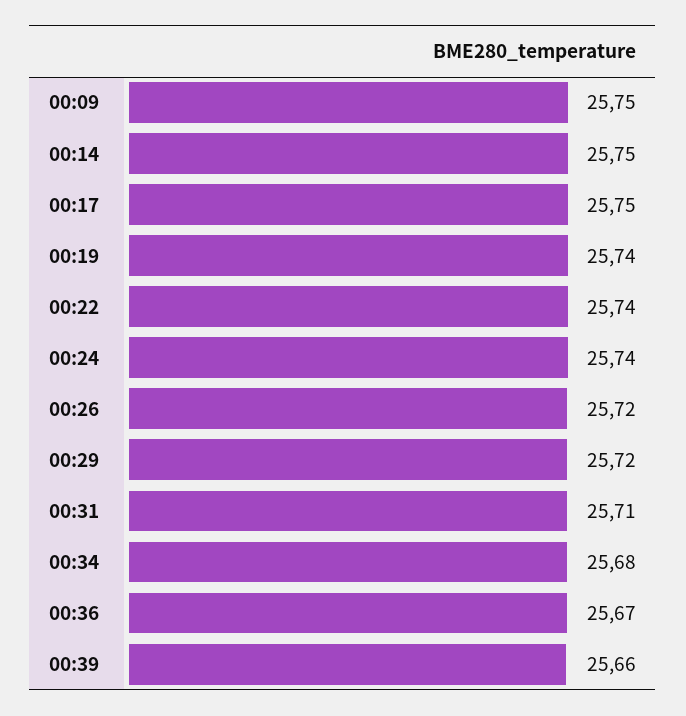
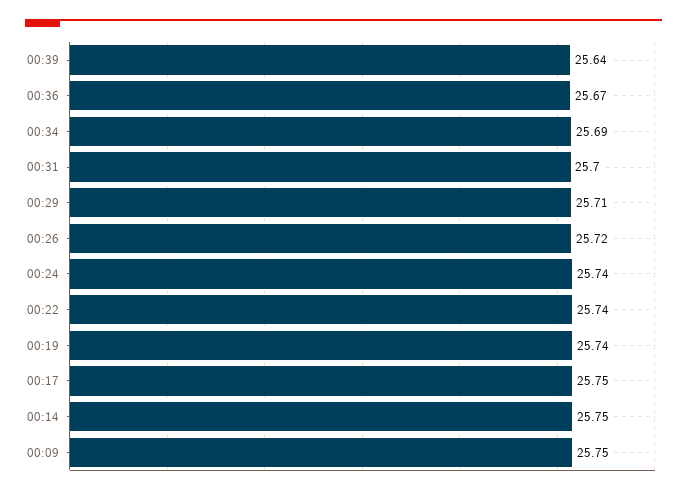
  {
    "00:09": 25.75,
    "00:14": 25.75,
    "00:17": 25.75,
    "00:19": 25.74,
    "00:22": 25.74,
    "00:24": 25.74,
    "00:26": 25.72,
-   "00:29": 25.72,
+   "00:29": 25.71,
-   "00:31": 25.71,
+   "00:31": 25.7,
-   "00:34": 25.68,
+   "00:34": 25.69,
    "00:36": 25.67,
-   "00:39": 25.66
+   "00:39": 25.64
  }

